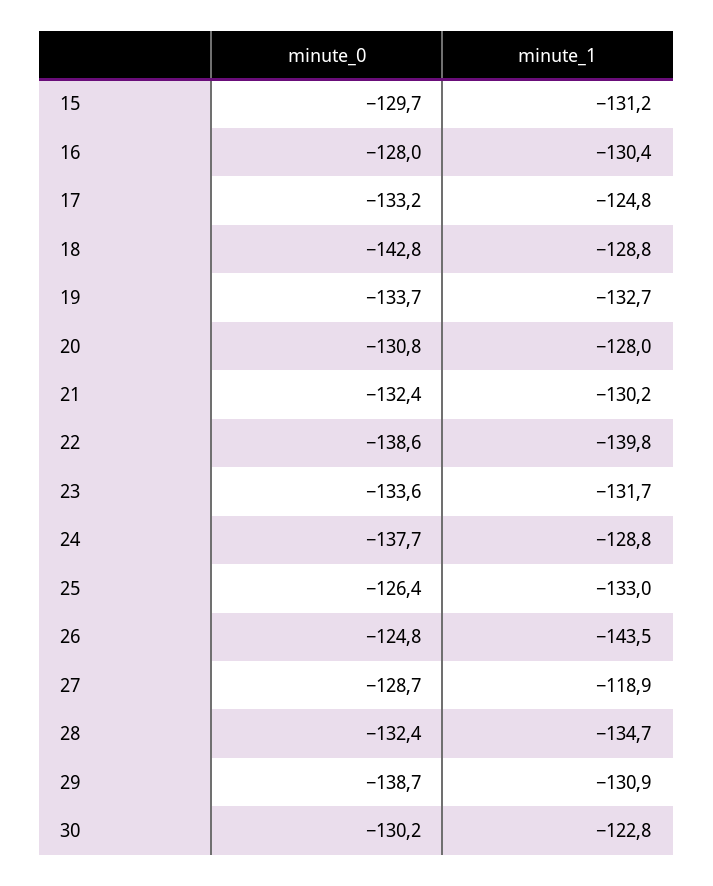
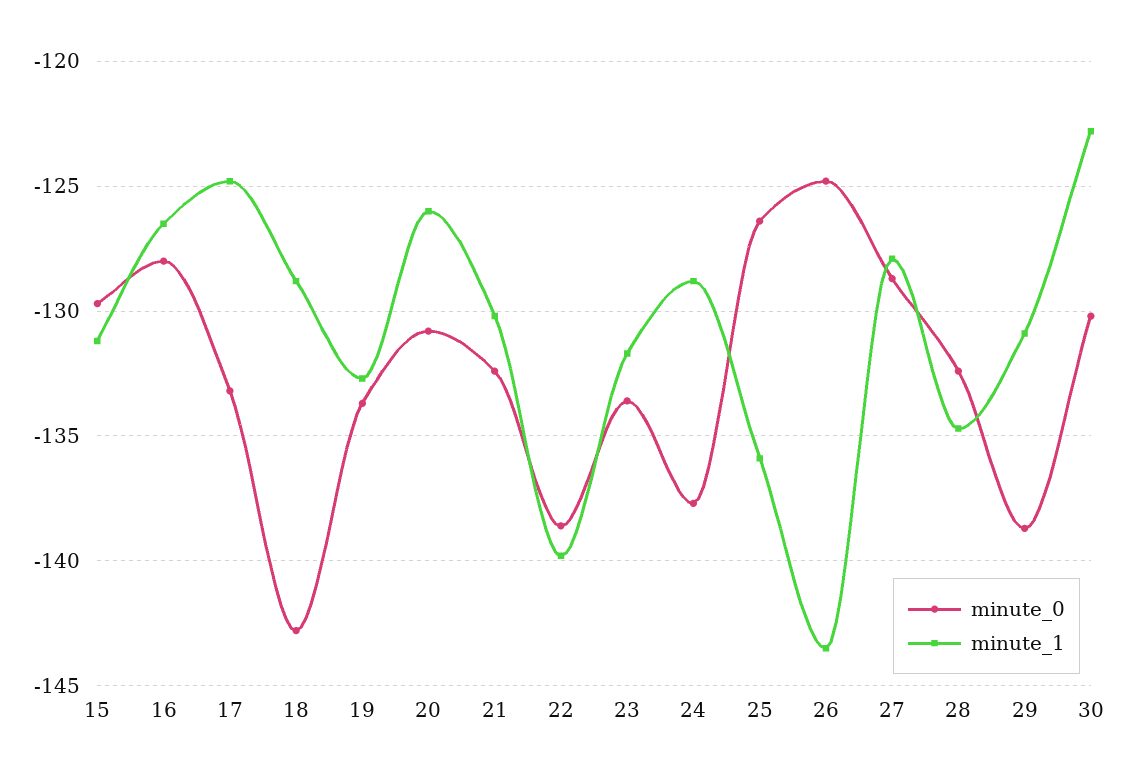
  {
    "minute_0": {
      "15": -129.7,
      "16": -128,
      "17": -133.2,
      "18": -142.8,
      "19": -133.7,
      "20": -130.8,
      "21": -132.4,
      "22": -138.6,
      "23": -133.6,
      "24": -137.7,
      "25": -126.4,
      "26": -124.8,
      "27": -128.7,
      "28": -132.4,
      "29": -138.7,
      "30": -130.2
    },
    "minute_1": {
      "15": -131.2,
-     "16": -130.4,
+     "16": -126.5,
      "17": -124.8,
      "18": -128.8,
      "19": -132.7,
-     "20": -128,
+     "20": -126,
      "21": -130.2,
      "22": -139.8,
      "23": -131.7,
      "24": -128.8,
-     "25": -133,
+     "25": -136,
      "26": -143.5,
-     "27": -118.9,
+     "27": -128,
      "28": -134.7,
      "29": -130.9,
      "30": -122.8
    }
  }

